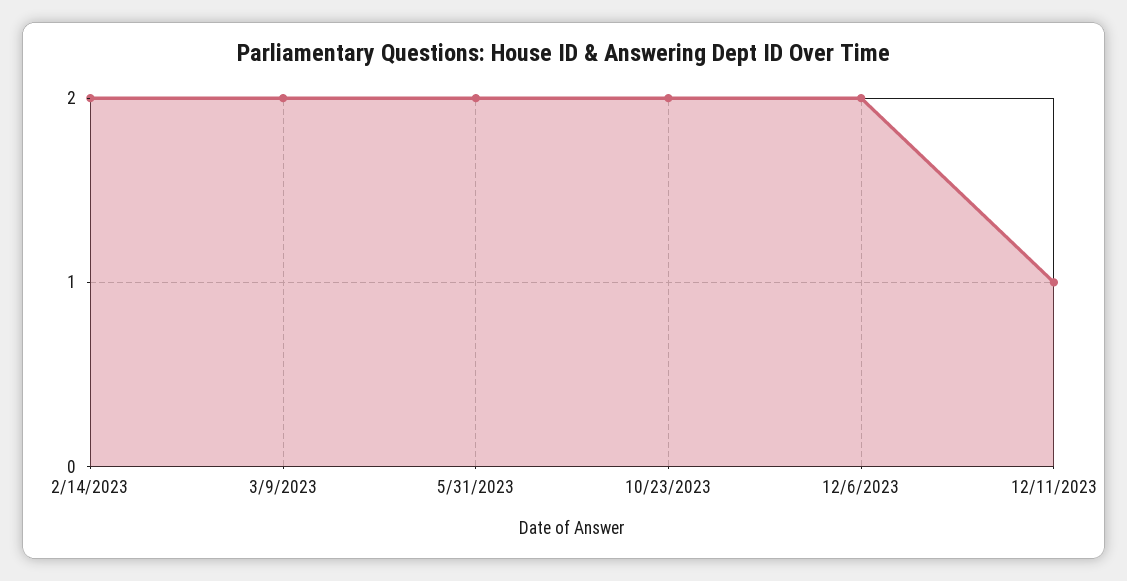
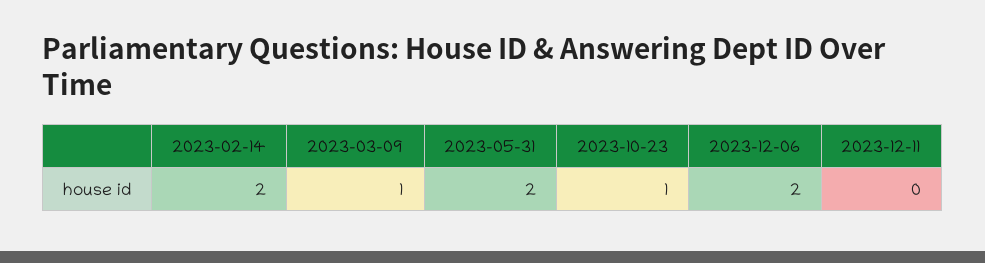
  {
    "2/14/2023": 2,
-   "3/9/2023": 2,
+   "3/9/2023": 1,
    "5/31/2023": 2,
-   "10/23/2023": 2,
+   "10/23/2023": 1,
    "12/6/2023": 2,
-   "12/11/2023": 1
+   "12/11/2023": 0
  }

